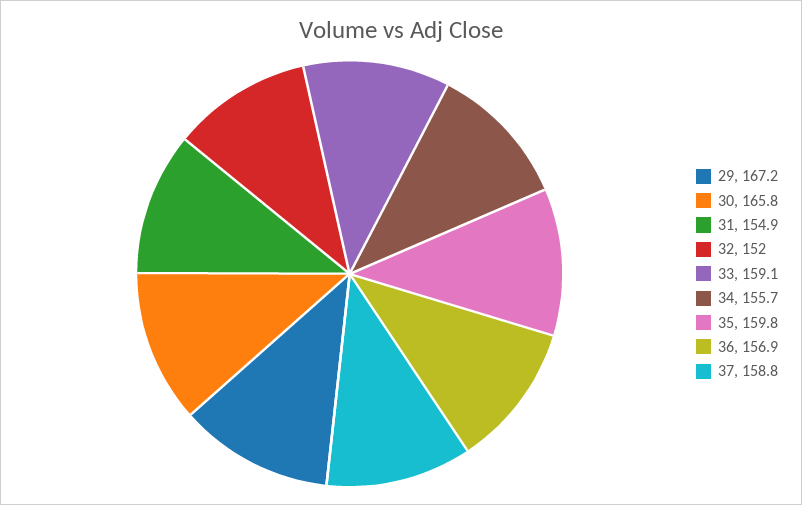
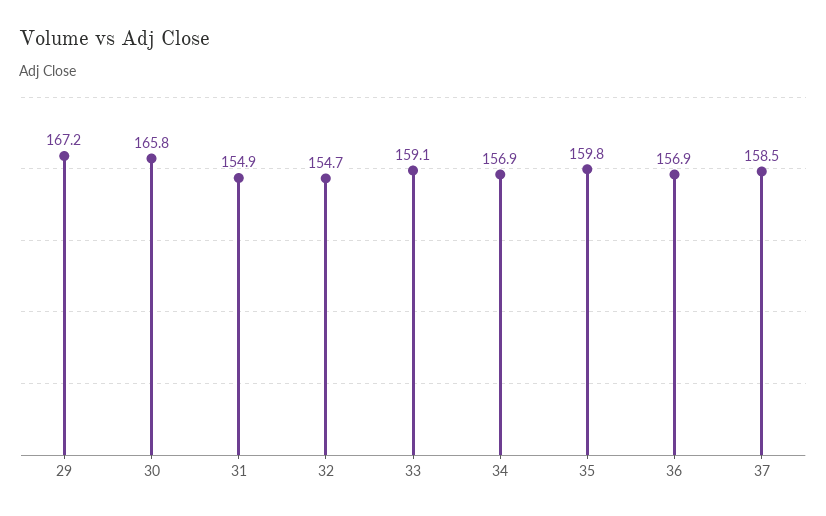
  {
    "29": 167.2,
    "30": 165.8,
    "31": 154.9,
-   "32": 152,
+   "32": 154.7,
    "33": 159.1,
-   "34": 155.7,
+   "34": 156.9,
    "35": 159.8,
    "36": 156.9,
-   "37": 158.8
+   "37": 158.5
  }

